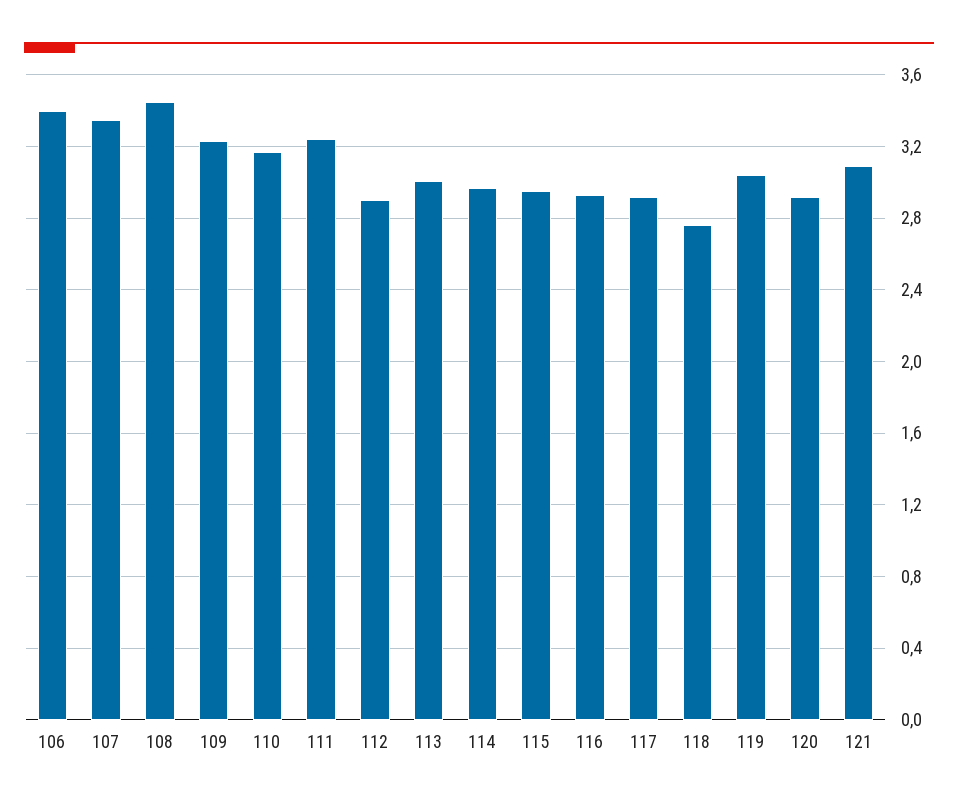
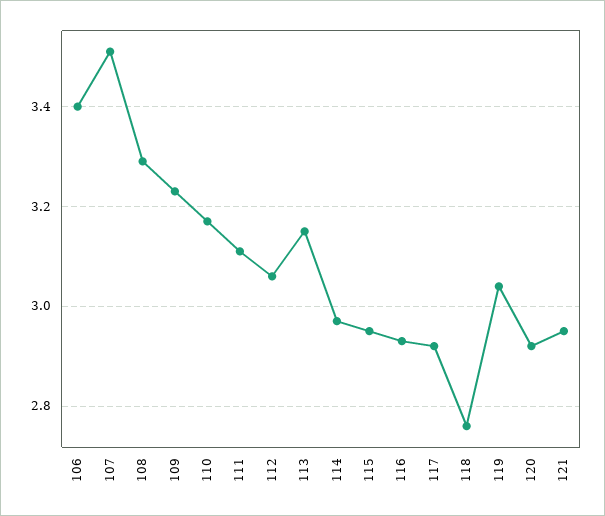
  {
    "106": 3.4,
-   "107": 3.35,
+   "107": 3.5,
-   "108": 3.45,
+   "108": 3.3,
    "109": 3.25,
    "110": 3.15,
-   "111": 3.25,
+   "111": 3.1,
-   "112": 2.9,
+   "112": 3.05,
-   "113": 3,
+   "113": 3.15,
    "114": 2.95,
    "115": 2.95,
    "116": 2.95,
    "117": 2.9,
    "118": 2.75,
    "119": 3.05,
    "120": 2.9,
-   "121": 3.1
+   "121": 2.95
  }

